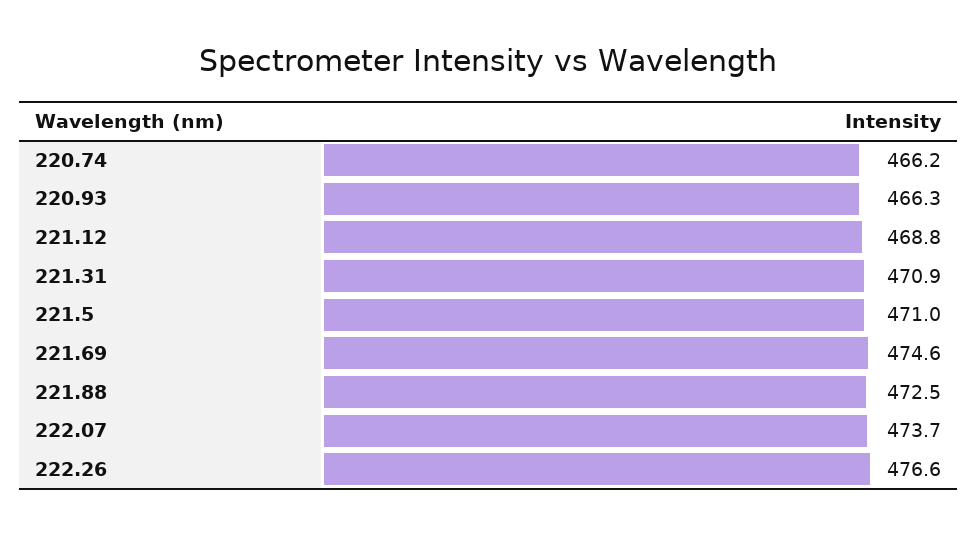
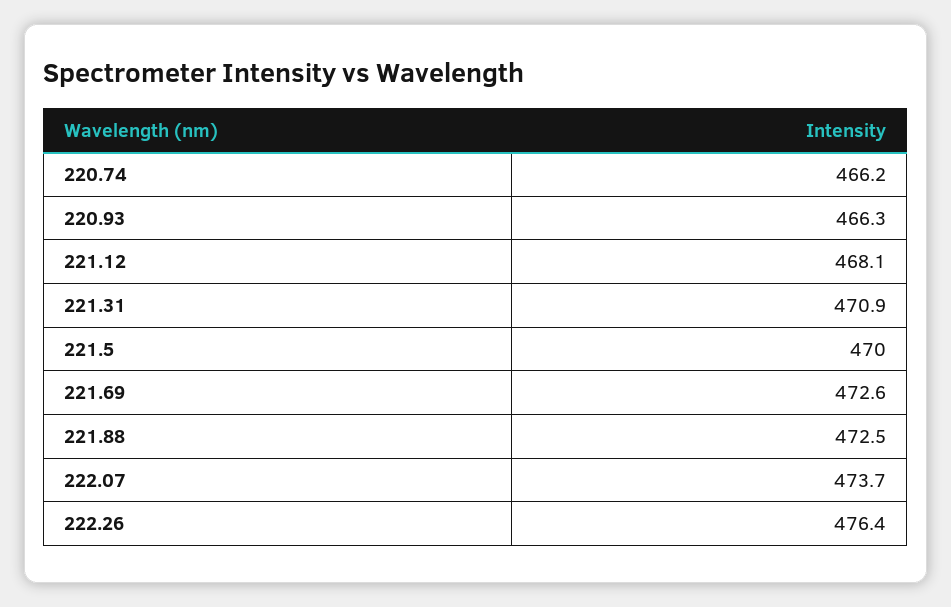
  {
    "220.74": 466.2,
    "220.93": 466.3,
-   "221.12": 468.8,
+   "221.12": 468.1,
    "221.31": 470.9,
-   "221.5": 471,
+   "221.5": 470,
-   "221.69": 474.6,
+   "221.69": 472.6,
    "221.88": 472.5,
    "222.07": 473.7,
-   "222.26": 476.6
+   "222.26": 476.4
  }

